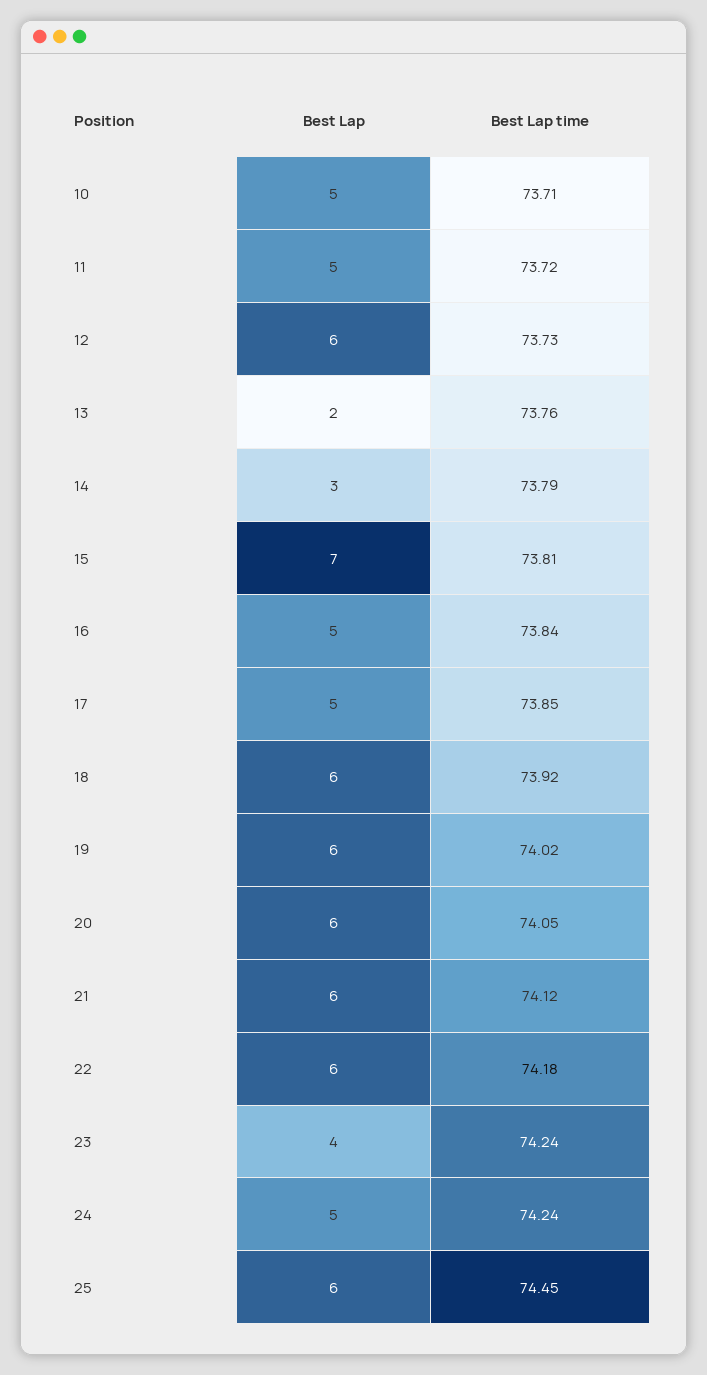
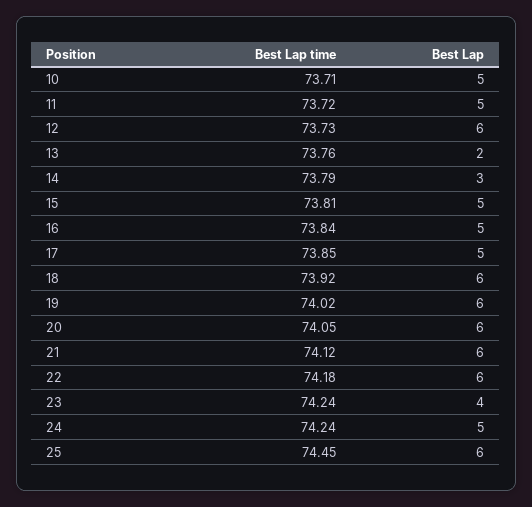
  {
    "Best Lap": {
      "10": 5,
      "11": 5,
      "12": 6,
      "13": 2,
      "14": 3,
-     "15": 7,
+     "15": 5,
      "16": 5,
      "17": 5,
      "18": 6,
      "19": 6,
      "20": 6,
      "21": 6,
      "22": 6,
      "23": 4,
      "24": 5,
      "25": 6
    },
    "Best Lap time": {
      "10": 73.71,
      "11": 73.72,
      "12": 73.73,
      "13": 73.76,
      "14": 73.79,
      "15": 73.81,
      "16": 73.84,
      "17": 73.85,
      "18": 73.92,
      "19": 74.02,
      "20": 74.05,
      "21": 74.12,
      "22": 74.18,
      "23": 74.24,
      "24": 74.24,
      "25": 74.45
    }
  }

